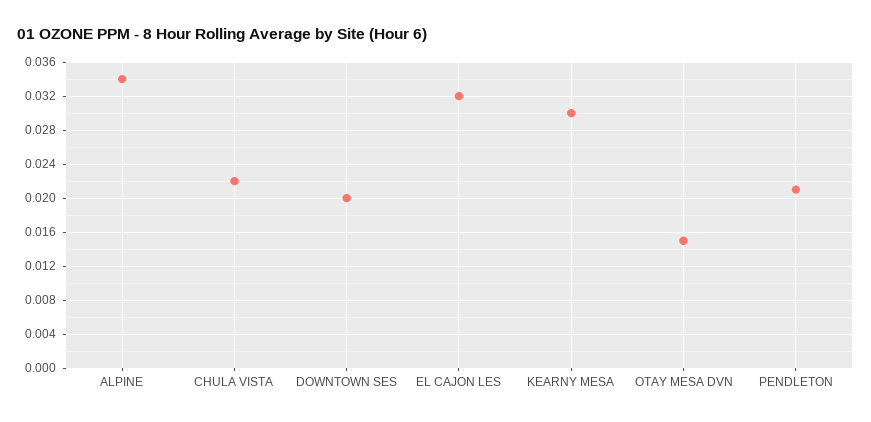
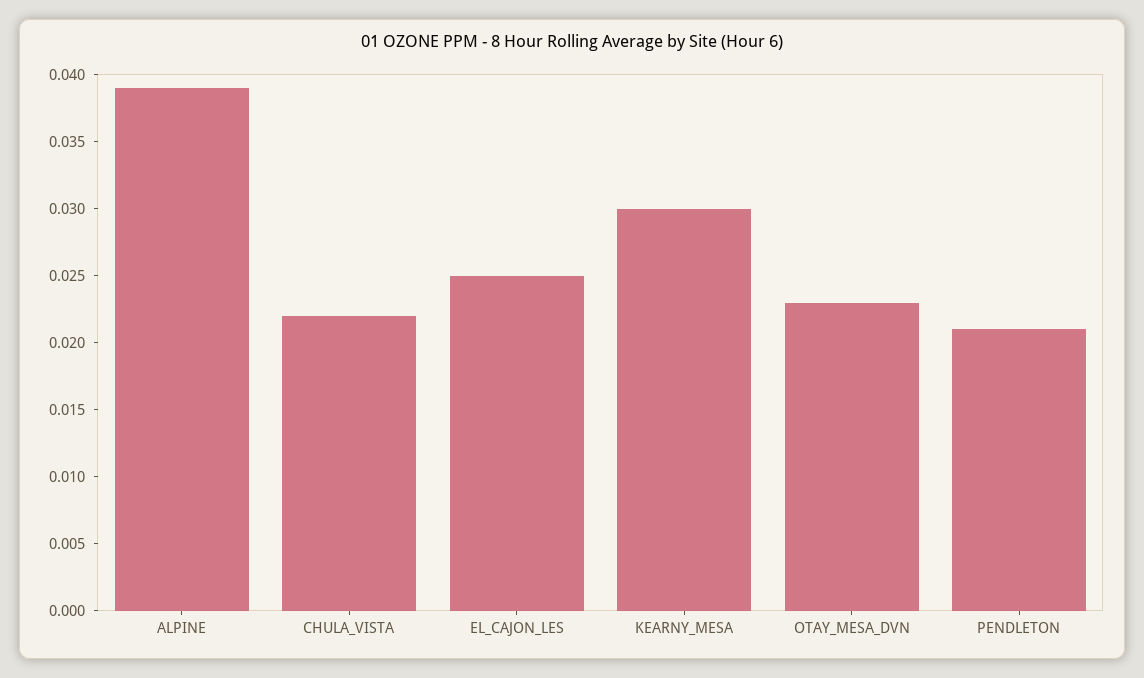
  {
-   "ALPINE": 0.034,
+   "ALPINE": 0.039,
    "CHULA VISTA": 0.022,
-   "DOWNTOWN SES": 0.02,
-   "EL CAJON LES": 0.032,
+   "EL CAJON LES": 0.025,
    "KEARNY MESA": 0.03,
-   "OTAY MESA DVN": 0.015,
+   "OTAY MESA DVN": 0.023,
    "PENDLETON": 0.021
  }

